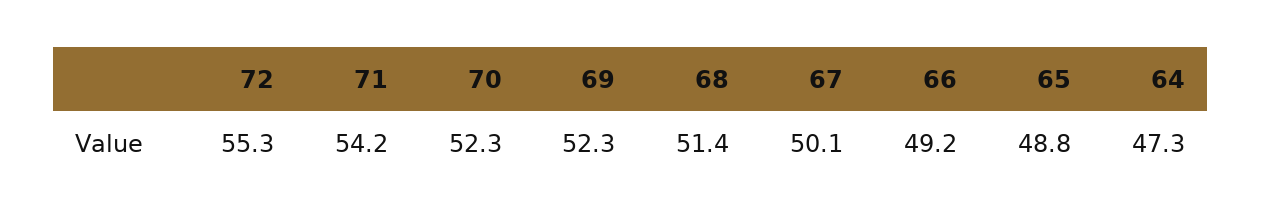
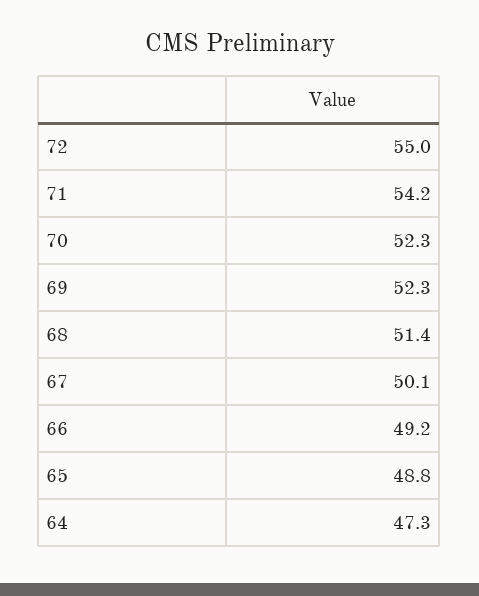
  {
-   "72": 55.3,
+   "72": 55,
    "71": 54.2,
    "70": 52.3,
    "69": 52.3,
    "68": 51.4,
    "67": 50.1,
    "66": 49.2,
    "65": 48.8,
    "64": 47.3
  }

